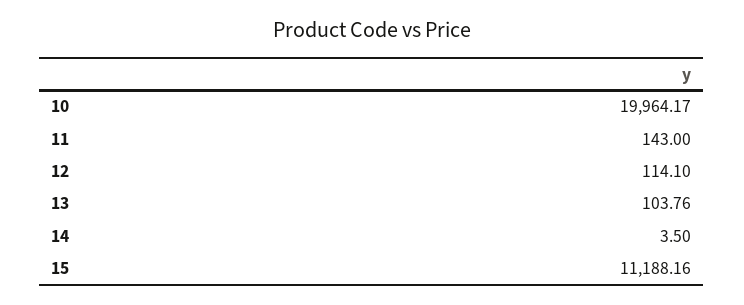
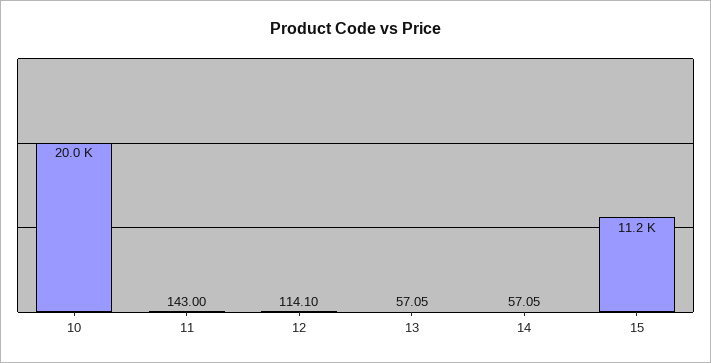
  {
    "10": 19964.17,
    "11": 143,
    "12": 114.1,
-   "13": 103.76,
+   "13": 57.05,
-   "14": 3.5,
+   "14": 57.05,
    "15": 11188.16
  }

